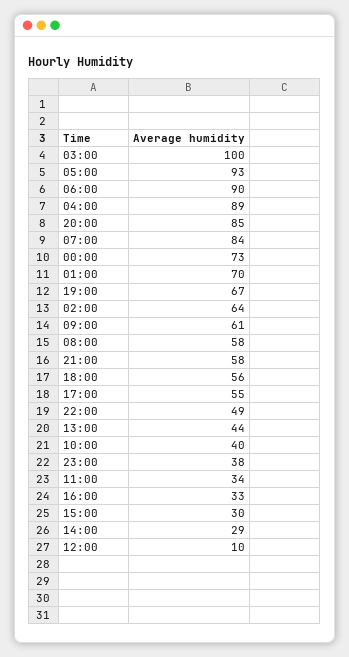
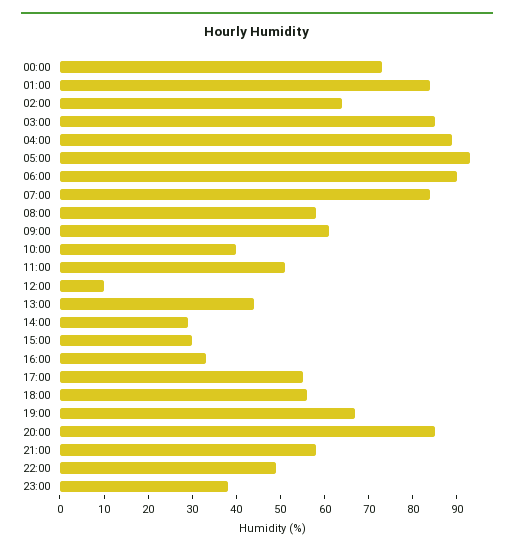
  {
-   "03:00": 100,
+   "03:00": 85,
    "05:00": 93,
    "06:00": 90,
    "04:00": 89,
    "20:00": 85,
    "07:00": 84,
    "00:00": 73,
-   "01:00": 70,
+   "01:00": 85,
    "19:00": 67,
    "02:00": 64,
    "09:00": 61,
    "08:00": 58,
    "21:00": 58,
    "18:00": 56,
    "17:00": 55,
    "22:00": 49,
    "13:00": 44,
    "10:00": 40,
    "23:00": 38,
-   "11:00": 34,
+   "11:00": 50,
    "16:00": 33,
    "15:00": 30,
    "14:00": 29,
    "12:00": 10
  }

